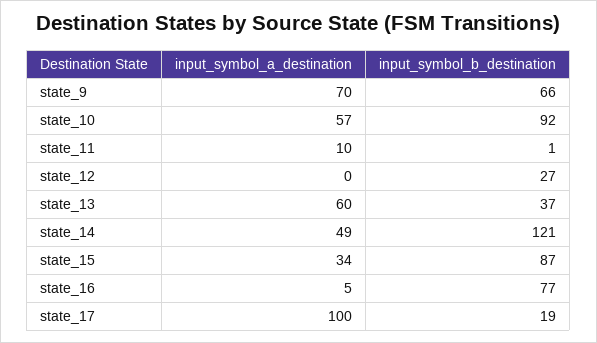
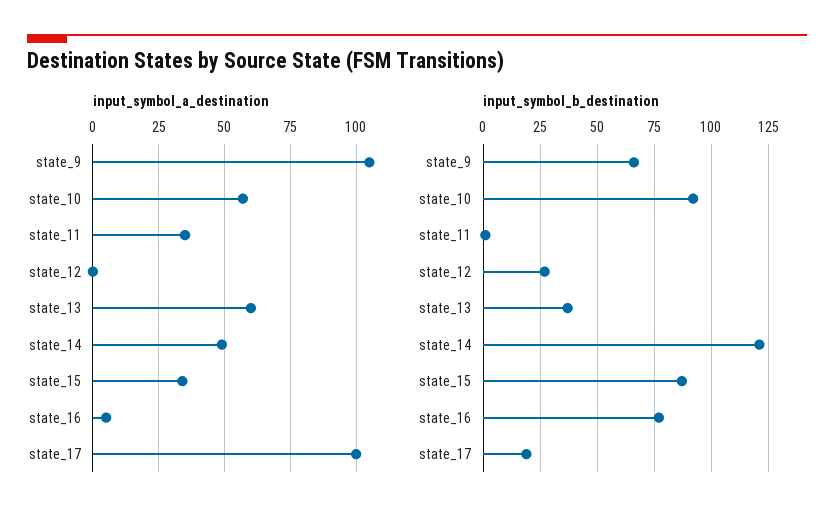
  {
    "input_symbol_a_destination": {
-     "state_9": 70,
+     "state_9": 105,
      "state_10": 57,
-     "state_11": 10,
+     "state_11": 35,
      "state_12": 0,
      "state_13": 60,
      "state_14": 49,
      "state_15": 34,
      "state_16": 5,
      "state_17": 100
    },
    "input_symbol_b_destination": {
      "state_9": 66,
      "state_10": 92,
      "state_11": 1,
      "state_12": 27,
      "state_13": 37,
      "state_14": 121,
      "state_15": 87,
      "state_16": 77,
      "state_17": 19
    }
  }

